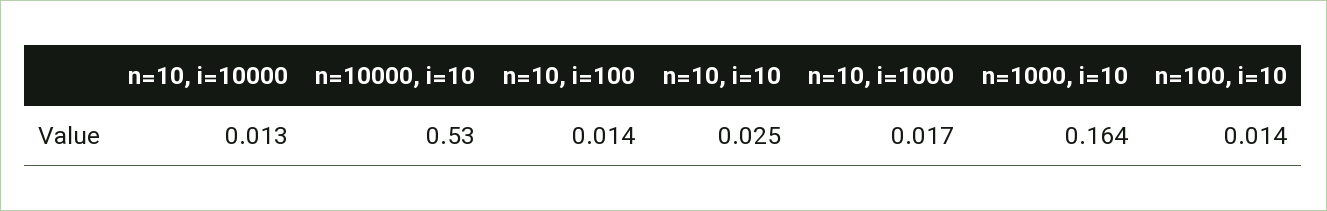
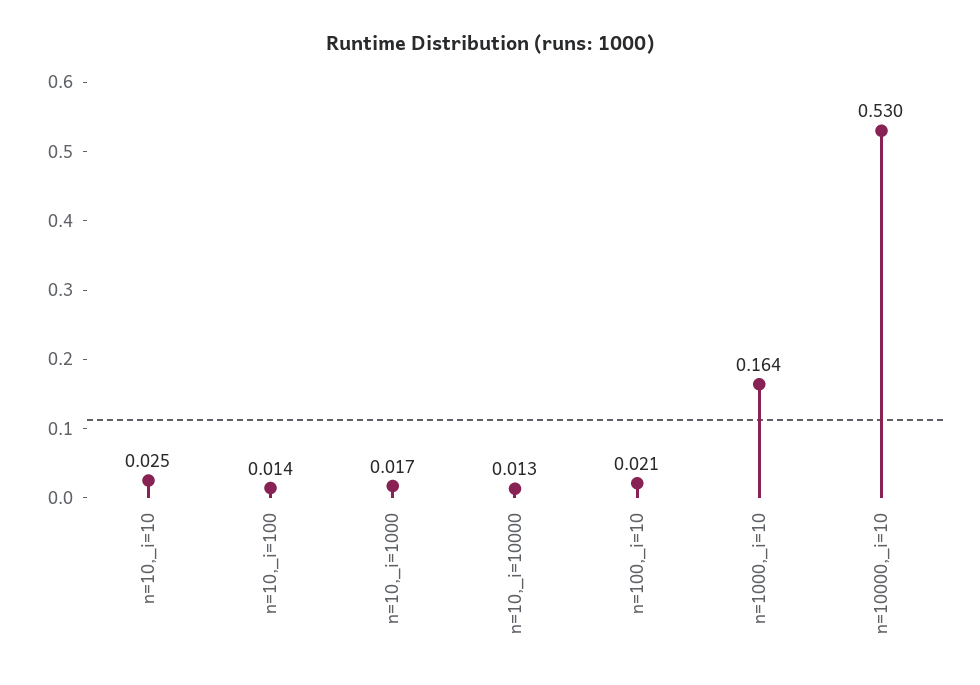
  {
    "n=10, i=10000": 0.013,
    "n=10000, i=10": 0.53,
    "n=10, i=100": 0.014,
    "n=10, i=10": 0.025,
    "n=10, i=1000": 0.017,
    "n=1000, i=10": 0.164,
-   "n=100, i=10": 0.014
+   "n=100, i=10": 0.021
  }

